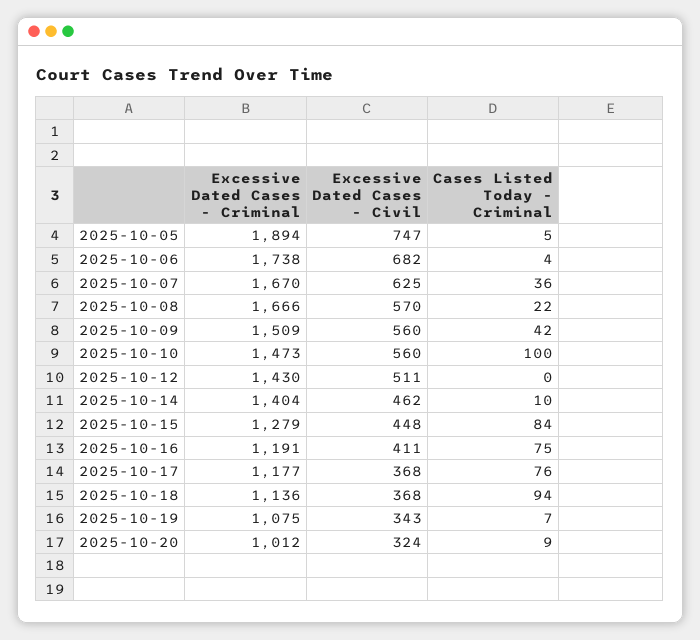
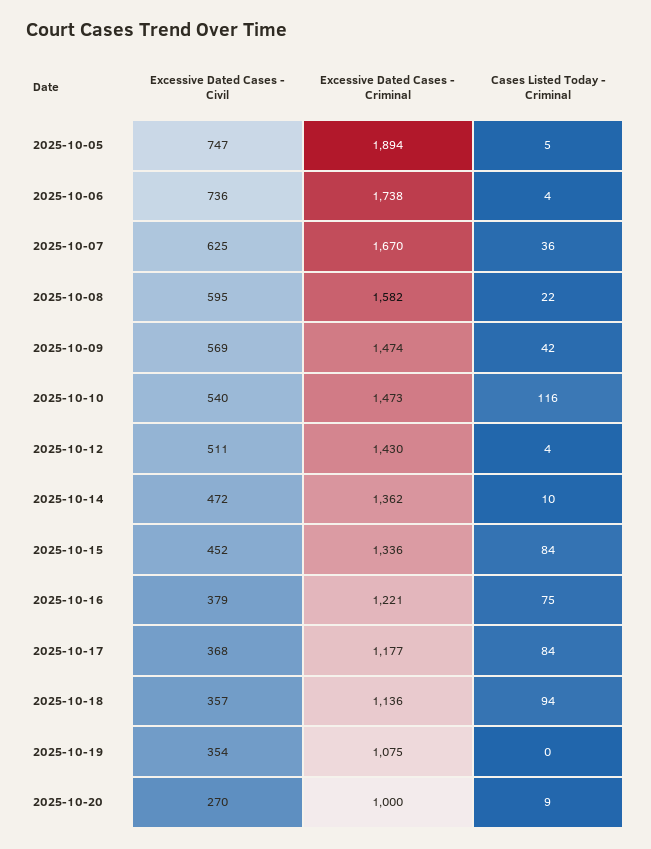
  {
    "Excessive Dated Cases - Criminal": {
      "2025-10-05": 1894,
      "2025-10-06": 1738,
      "2025-10-07": 1670,
-     "2025-10-08": 1666,
+     "2025-10-08": 1582,
-     "2025-10-09": 1509,
+     "2025-10-09": 1474,
      "2025-10-10": 1473,
      "2025-10-12": 1430,
-     "2025-10-14": 1404,
+     "2025-10-14": 1362,
-     "2025-10-15": 1279,
+     "2025-10-15": 1336,
-     "2025-10-16": 1191,
+     "2025-10-16": 1221,
      "2025-10-17": 1177,
      "2025-10-18": 1136,
      "2025-10-19": 1075,
-     "2025-10-20": 1012
+     "2025-10-20": 1000
    },
    "Excessive Dated Cases - Civil": {
      "2025-10-05": 747,
-     "2025-10-06": 682,
+     "2025-10-06": 736,
      "2025-10-07": 625,
-     "2025-10-08": 570,
+     "2025-10-08": 595,
-     "2025-10-09": 560,
+     "2025-10-09": 569,
-     "2025-10-10": 560,
+     "2025-10-10": 540,
      "2025-10-12": 511,
-     "2025-10-14": 462,
+     "2025-10-14": 472,
-     "2025-10-15": 448,
+     "2025-10-15": 452,
-     "2025-10-16": 411,
+     "2025-10-16": 379,
      "2025-10-17": 368,
-     "2025-10-18": 368,
+     "2025-10-18": 357,
-     "2025-10-19": 343,
+     "2025-10-19": 354,
-     "2025-10-20": 324
+     "2025-10-20": 270
    },
    "Cases Listed Today - Criminal": {
      "2025-10-05": 5,
      "2025-10-06": 4,
      "2025-10-07": 36,
      "2025-10-08": 22,
      "2025-10-09": 42,
-     "2025-10-10": 100,
+     "2025-10-10": 116,
-     "2025-10-12": 0,
+     "2025-10-12": 4,
      "2025-10-14": 10,
      "2025-10-15": 84,
      "2025-10-16": 75,
-     "2025-10-17": 76,
+     "2025-10-17": 84,
      "2025-10-18": 94,
-     "2025-10-19": 7,
+     "2025-10-19": 0,
      "2025-10-20": 9
    }
  }

